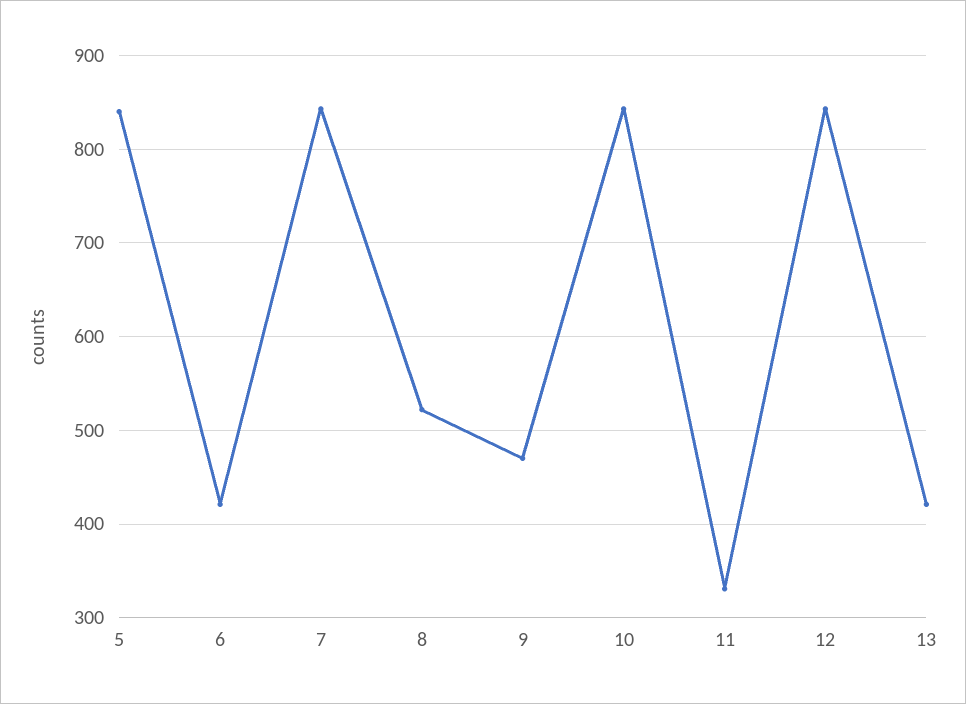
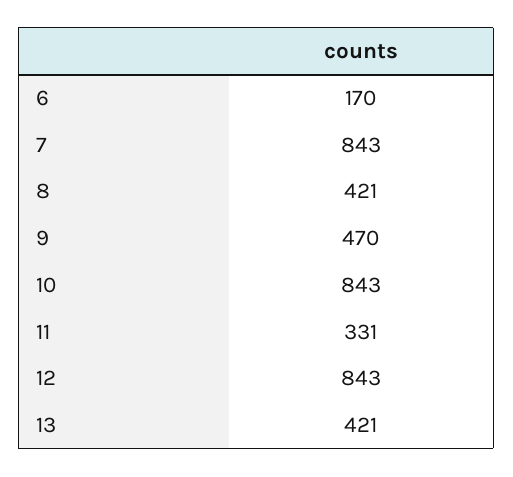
  {
-   "5": 840,
-   "6": 420,
+   "6": 170,
    "7": 843,
-   "8": 520,
+   "8": 421,
    "9": 470,
    "10": 843,
    "11": 331,
    "12": 843,
    "13": 421
  }

